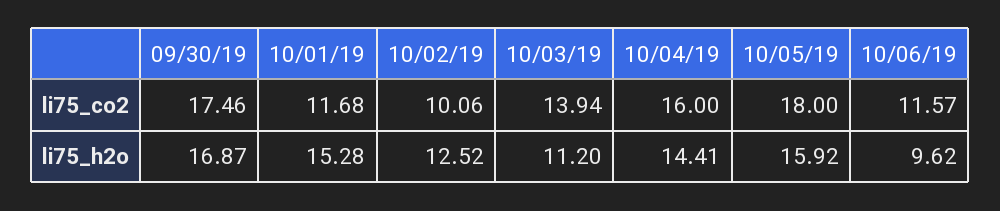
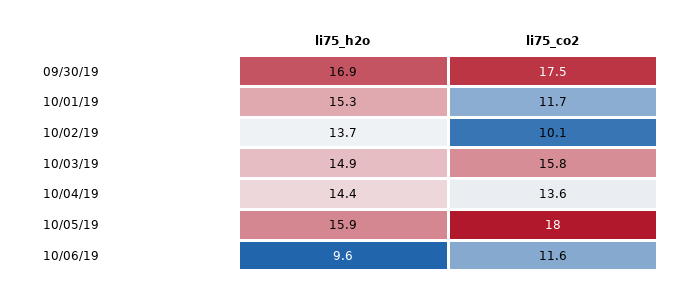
  {
    "09/30/19": {
      "li75_co2": 17.46,
      "li75_h2o": 16.87
    },
    "10/01/19": {
      "li75_co2": 11.68,
      "li75_h2o": 15.28
    },
    "10/02/19": {
      "li75_co2": 10.06,
-     "li75_h2o": 12.52
+     "li75_h2o": 13.7
    },
    "10/03/19": {
-     "li75_co2": 13.94,
+     "li75_co2": 15.8,
-     "li75_h2o": 11.2
+     "li75_h2o": 14.9
    },
    "10/04/19": {
-     "li75_co2": 16,
+     "li75_co2": 13.6,
      "li75_h2o": 14.41
    },
    "10/05/19": {
      "li75_co2": 18,
      "li75_h2o": 15.92
    },
    "10/06/19": {
      "li75_co2": 11.57,
      "li75_h2o": 9.62
    }
  }

